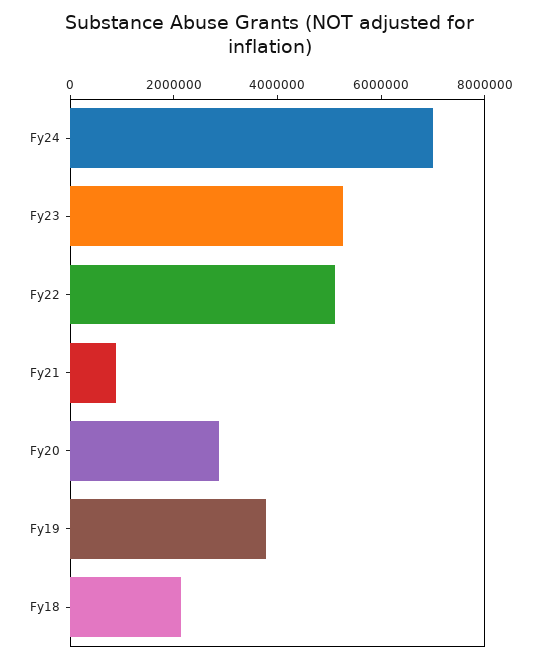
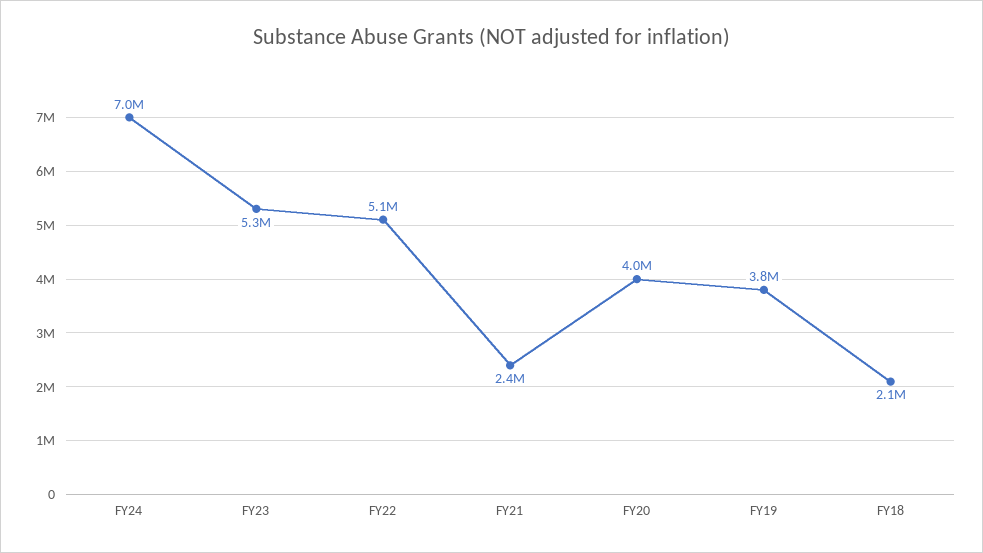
  {
    "Fy24": 7000000,
    "Fy23": 5300000,
    "Fy22": 5100000,
-   "Fy21": 1000000,
+   "Fy21": 2400000,
-   "Fy20": 3000000,
+   "Fy20": 4000000,
    "Fy19": 3800000,
    "Fy18": 2100000
  }

